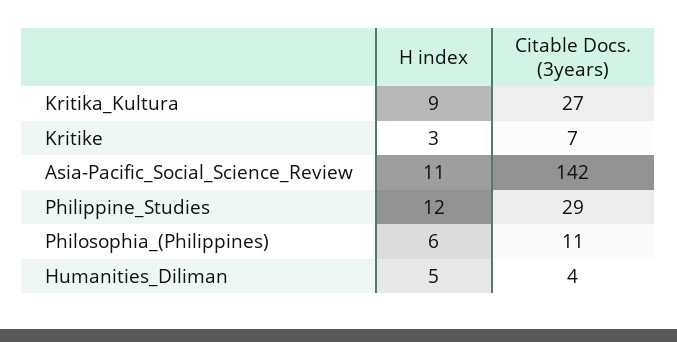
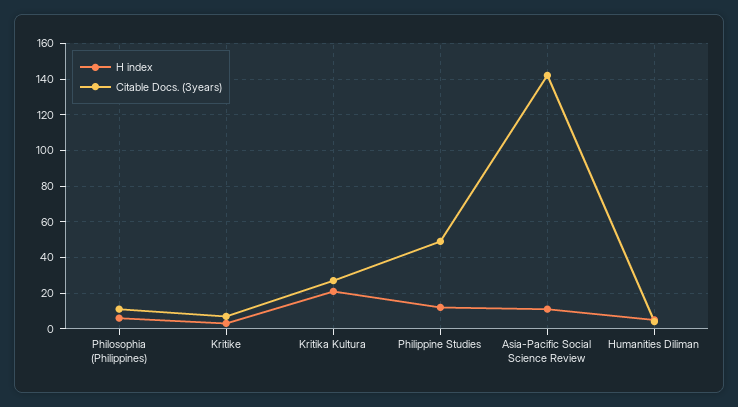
  {
    "H index": {
-     "Kritika_Kultura": 9,
+     "Kritika_Kultura": 20,
      "Kritike": 3,
      "Asia-Pacific_Social_Science_Review": 11,
      "Philippine_Studies": 12,
      "Philosophia_(Philippines)": 6,
      "Humanities_Diliman": 5
    },
    "Citable Docs. (3years)": {
      "Kritika_Kultura": 27,
      "Kritike": 7,
      "Asia-Pacific_Social_Science_Review": 142,
-     "Philippine_Studies": 29,
+     "Philippine_Studies": 50,
      "Philosophia_(Philippines)": 11,
      "Humanities_Diliman": 4
    }
  }

